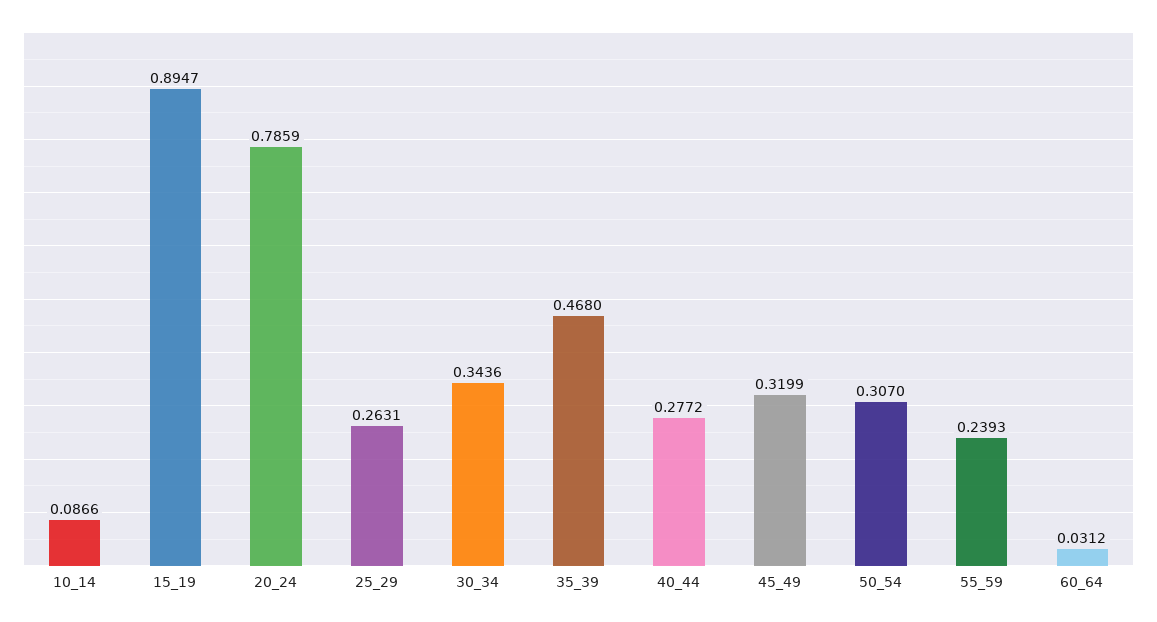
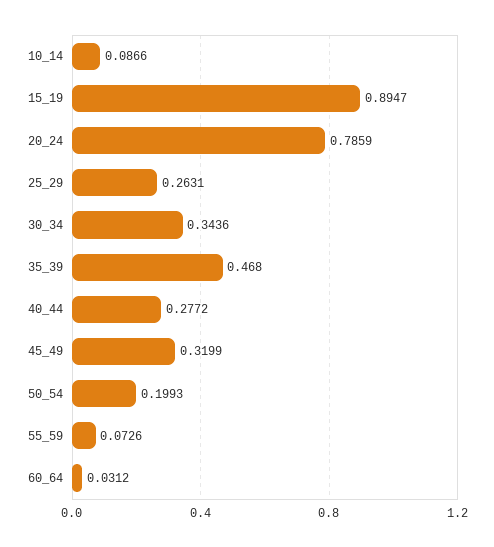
  {
    "10_14": 0.0866,
    "15_19": 0.8947,
    "20_24": 0.7859,
    "25_29": 0.2631,
    "30_34": 0.3436,
    "35_39": 0.468,
    "40_44": 0.2772,
    "45_49": 0.3199,
-   "50_54": 0.307,
+   "50_54": 0.1993,
-   "55_59": 0.2393,
+   "55_59": 0.0726,
    "60_64": 0.0312
  }

